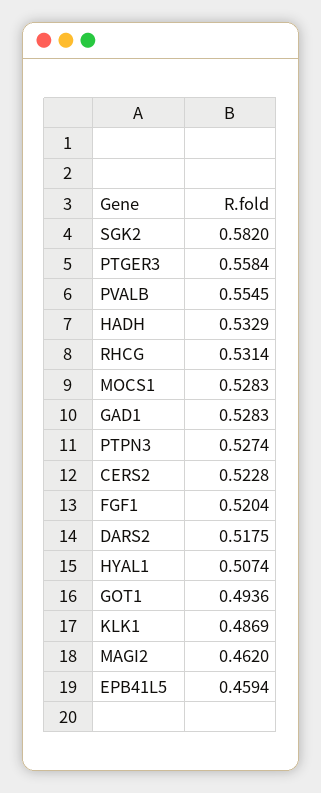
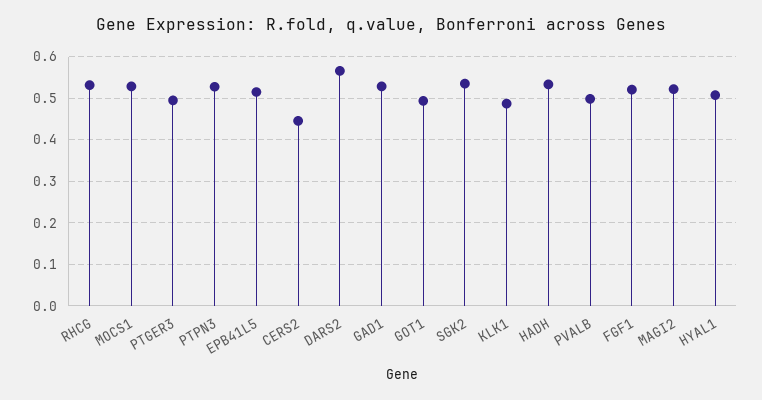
  {
-   "SGK2": 0.582,
+   "SGK2": 0.54,
-   "PTGER3": 0.5584,
+   "PTGER3": 0.5,
-   "PVALB": 0.5545,
+   "PVALB": 0.5,
    "HADH": 0.5329,
    "RHCG": 0.5314,
    "MOCS1": 0.5283,
    "GAD1": 0.5283,
    "PTPN3": 0.5274,
-   "CERS2": 0.5228,
+   "CERS2": 0.44,
    "FGF1": 0.5204,
-   "DARS2": 0.5175,
+   "DARS2": 0.56,
    "HYAL1": 0.5074,
    "GOT1": 0.4936,
    "KLK1": 0.4869,
-   "MAGI2": 0.462,
+   "MAGI2": 0.52,
-   "EPB41L5": 0.4594
+   "EPB41L5": 0.52
  }

